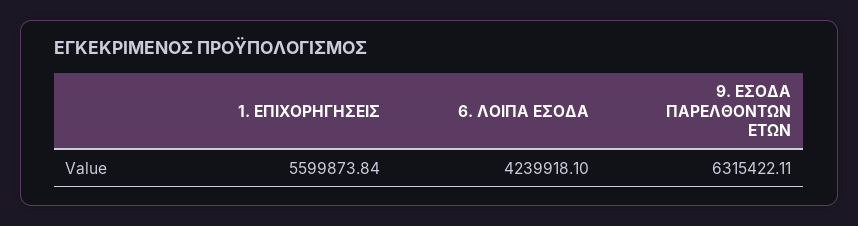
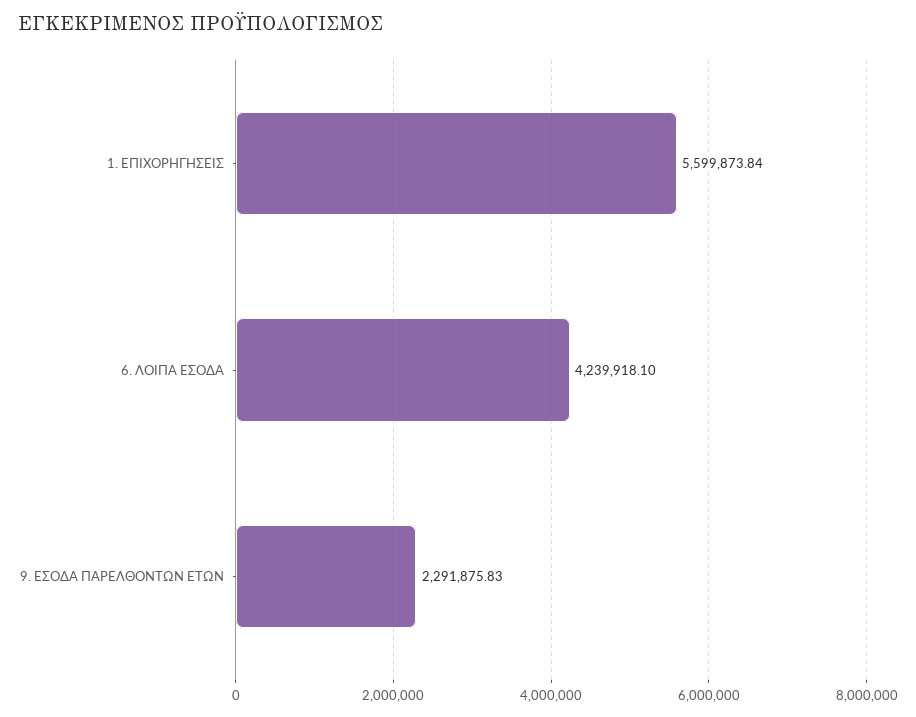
  {
    "1. ΕΠΙΧΟΡΗΓΗΣΕΙΣ": 5599873.84,
    "6. ΛΟΙΠΑ ΕΣΟΔΑ": 4239918.1,
-   "9. ΕΣΟΔΑ ΠΑΡΕΛΘΟΝΤΩΝ ΕΤΩΝ": 6315422.11
+   "9. ΕΣΟΔΑ ΠΑΡΕΛΘΟΝΤΩΝ ΕΤΩΝ": 2291875.83
  }

